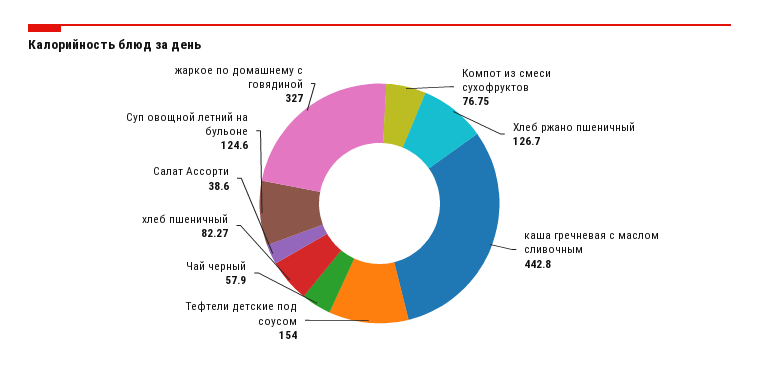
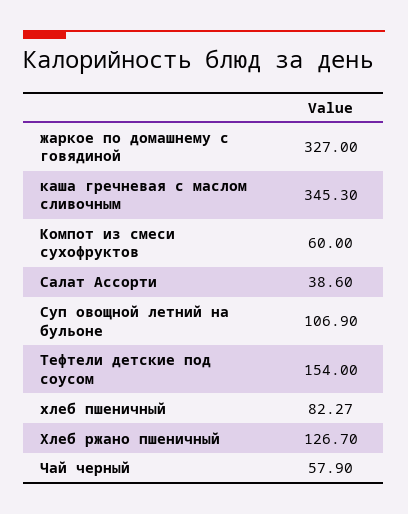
  {
-   "Компот из смеси сухофруктов": 76.75,
+   "Компот из смеси сухофруктов": 60,
    "Хлеб ржано пшеничный": 126.7,
-   "каша гречневая с маслом сливочным": 442.8,
+   "каша гречневая с маслом сливочным": 345.3,
    "Тефтели детские под соусом": 154,
    "Чай черный": 57.9,
    "хлеб пшеничный": 82.27,
    "Салат Ассорти": 38.6,
-   "Суп овощной летний на бульоне": 124.6,
+   "Суп овощной летний на бульоне": 106.9,
    "жаркое по домашнему с говядиной": 327
  }

